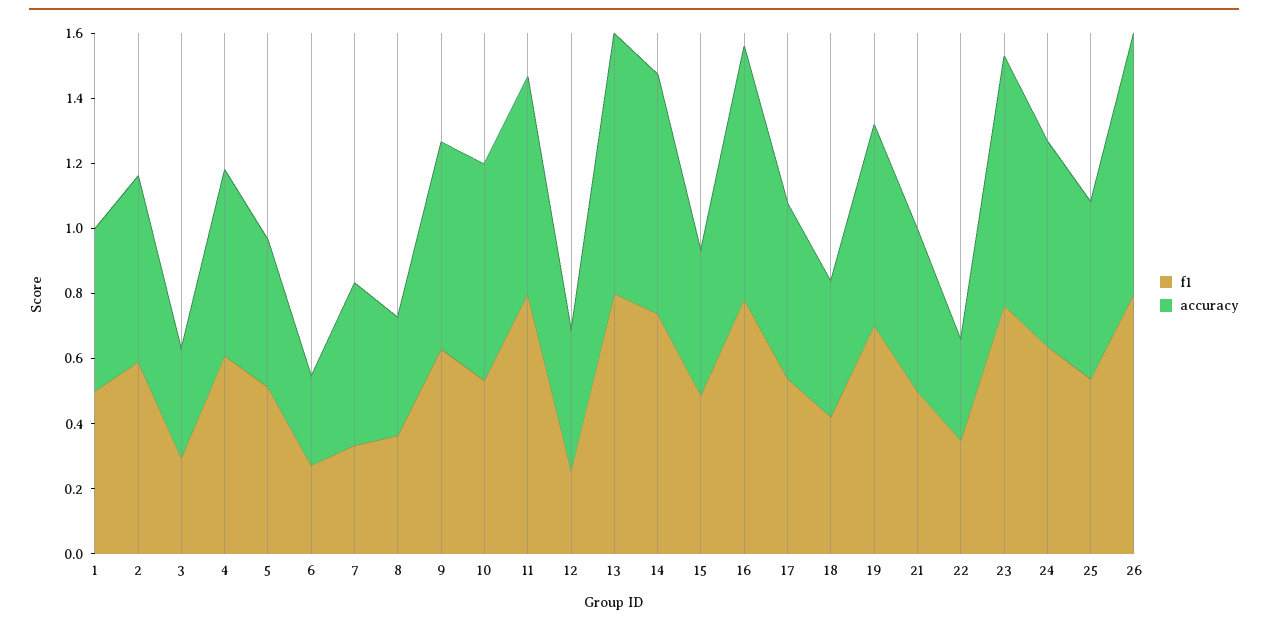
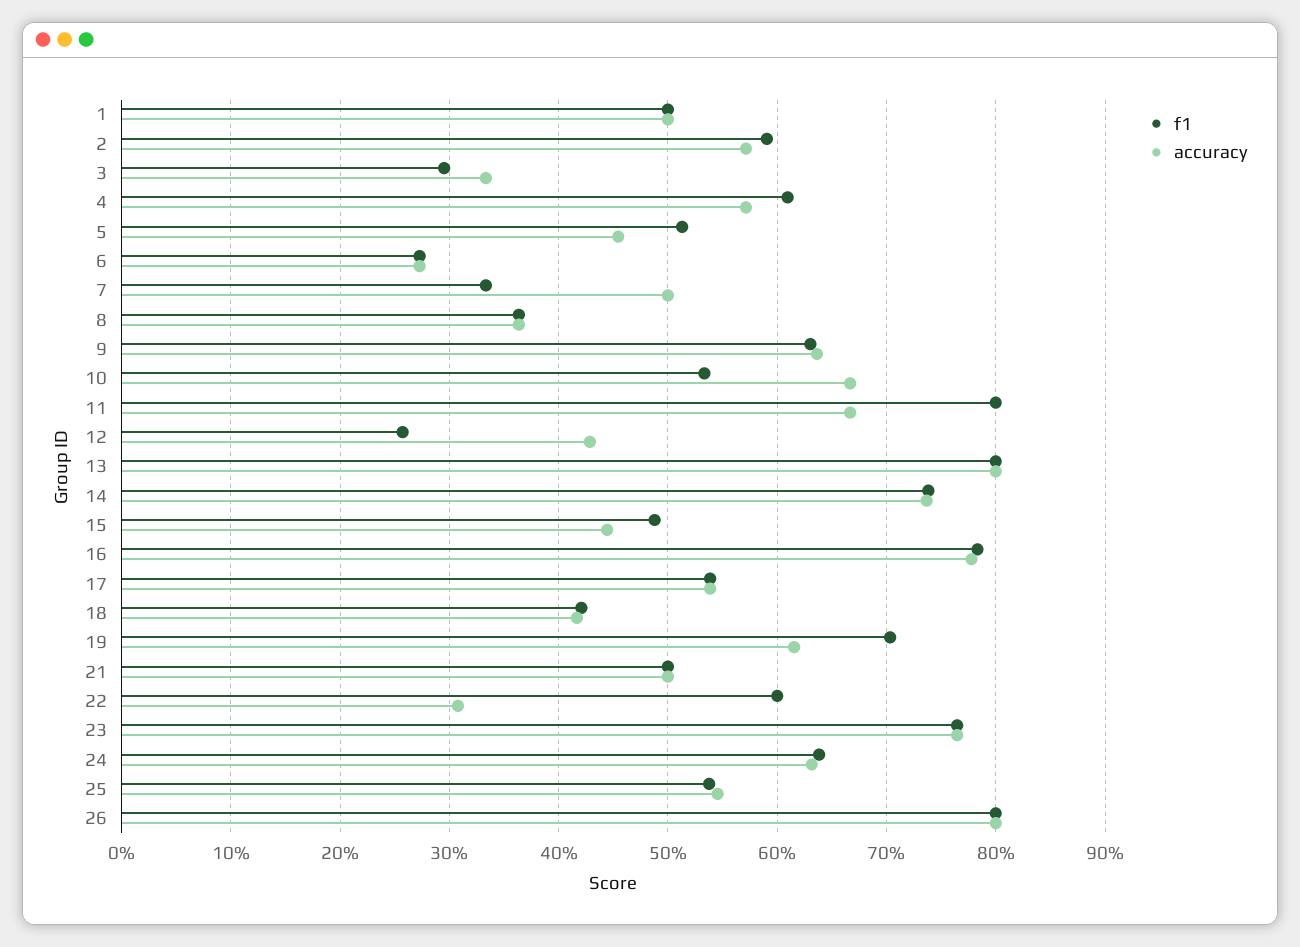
  {
    "f1": {
      "1": 0.5,
      "2": 0.59,
      "3": 0.3,
      "4": 0.61,
      "5": 0.51,
      "6": 0.27,
      "7": 0.33,
      "8": 0.36,
      "9": 0.63,
      "10": 0.53,
      "11": 0.8,
      "12": 0.26,
      "13": 0.8,
      "14": 0.74,
      "15": 0.49,
      "16": 0.78,
      "17": 0.54,
      "18": 0.42,
      "19": 0.7,
      "21": 0.5,
-     "22": 0.35,
+     "22": 0.6,
      "23": 0.76,
      "24": 0.64,
      "25": 0.54,
      "26": 0.8
    },
    "accuracy": {
      "1": 0.5,
      "2": 0.57,
      "3": 0.33,
      "4": 0.57,
      "5": 0.45,
      "6": 0.27,
      "7": 0.5,
      "8": 0.36,
      "9": 0.64,
      "10": 0.67,
      "11": 0.67,
      "12": 0.43,
      "13": 0.8,
      "14": 0.74,
      "15": 0.44,
      "16": 0.78,
      "17": 0.54,
      "18": 0.42,
      "19": 0.62,
      "21": 0.5,
      "22": 0.31,
      "23": 0.76,
      "24": 0.63,
      "25": 0.55,
      "26": 0.8
    }
  }

